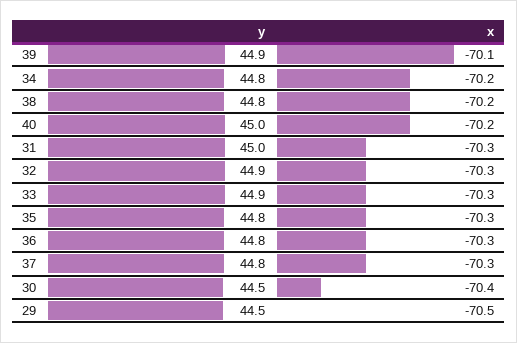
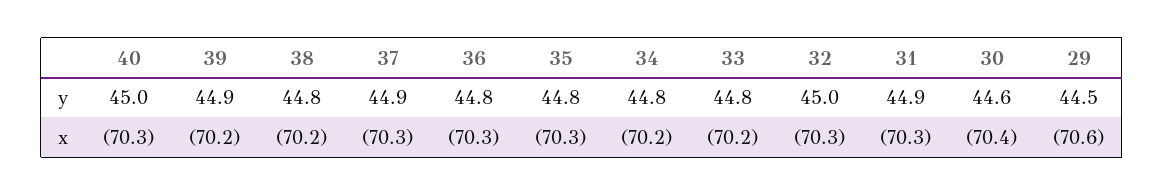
  {
    "y": {
      "39": 44.9,
      "34": 44.8,
      "38": 44.8,
      "40": 45,
-     "31": 45,
+     "31": 44.9,
-     "32": 44.9,
+     "32": 45,
-     "33": 44.9,
+     "33": 44.8,
      "35": 44.8,
      "36": 44.8,
-     "37": 44.8,
+     "37": 44.9,
-     "30": 44.5,
+     "30": 44.6,
      "29": 44.5
    },
    "x": {
-     "39": -70.1,
+     "39": -70.2,
      "34": -70.2,
      "38": -70.2,
-     "40": -70.2,
+     "40": -70.3,
      "31": -70.3,
      "32": -70.3,
-     "33": -70.3,
+     "33": -70.2,
      "35": -70.3,
      "36": -70.3,
      "37": -70.3,
      "30": -70.4,
-     "29": -70.5
+     "29": -70.6
    }
  }

